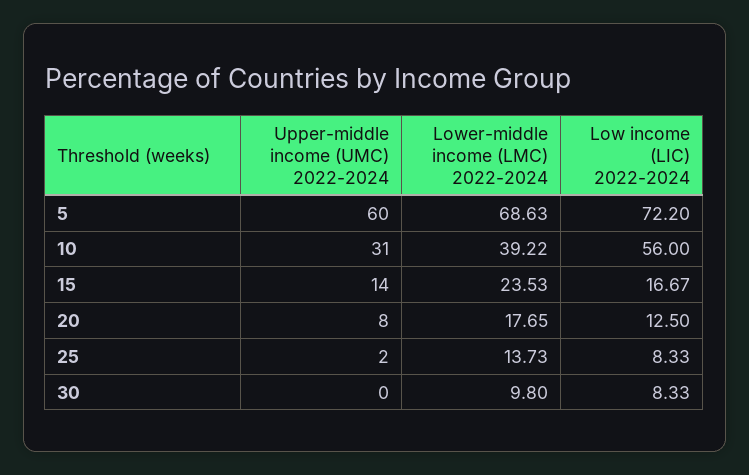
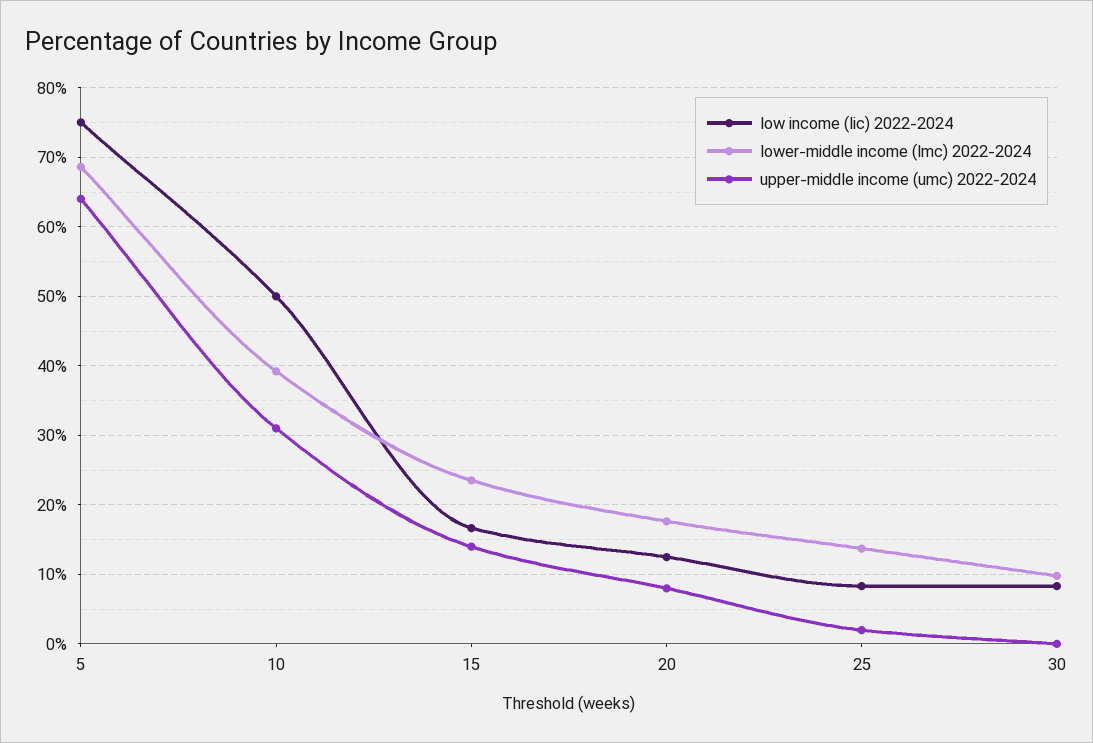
  {
    "Upper-middle income (UMC) 2022-2024": {
-     "5": 60,
+     "5": 64,
      "10": 31,
      "15": 14,
      "20": 8,
      "25": 2,
      "30": 0
    },
    "Lower-middle income (LMC) 2022-2024": {
      "5": 68.63,
      "10": 39.22,
      "15": 23.53,
      "20": 17.65,
      "25": 13.73,
      "30": 9.8
    },
    "Low income (LIC) 2022-2024": {
-     "5": 72.2,
+     "5": 75,
-     "10": 56,
+     "10": 50,
      "15": 16.67,
      "20": 12.5,
      "25": 8.33,
      "30": 8.33
    }
  }

